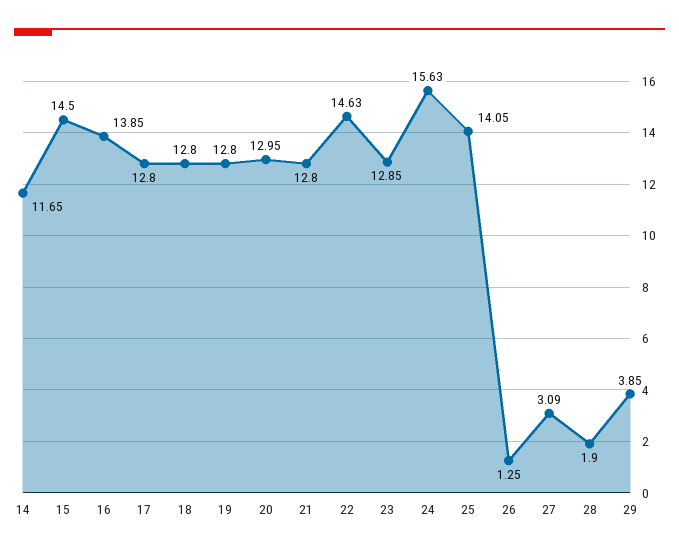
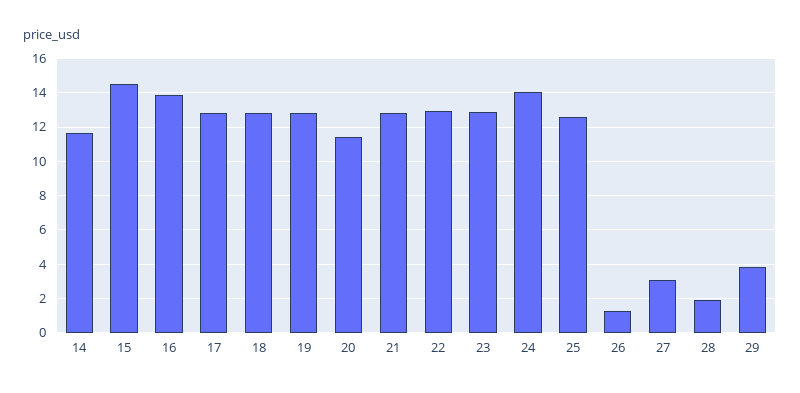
  {
    "14": 11.65,
    "15": 14.5,
    "16": 13.85,
    "17": 12.8,
    "18": 12.8,
    "19": 12.8,
-   "20": 12.95,
+   "20": 11.5,
    "21": 12.8,
-   "22": 14.63,
+   "22": 13,
    "23": 12.85,
-   "24": 15.63,
+   "24": 14,
-   "25": 14.05,
+   "25": 12.5,
    "26": 1.25,
    "27": 3.09,
    "28": 1.9,
    "29": 3.85
  }

